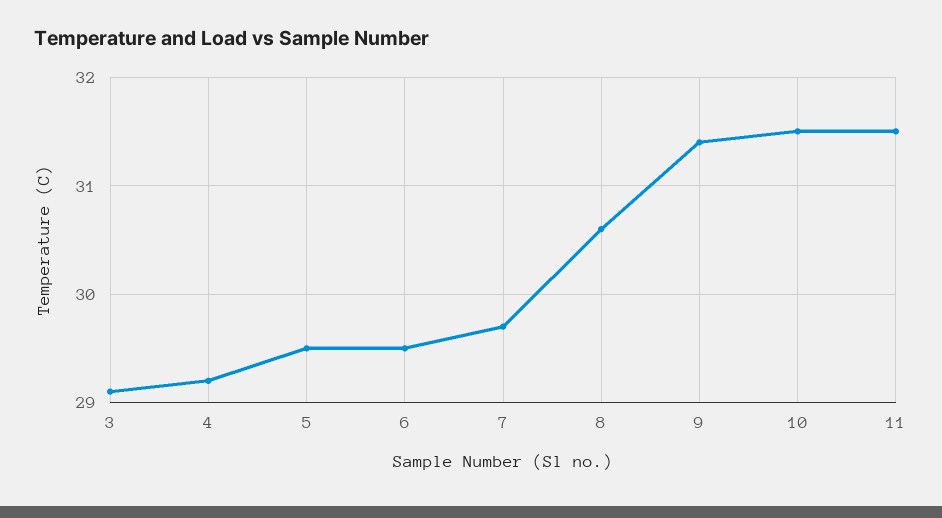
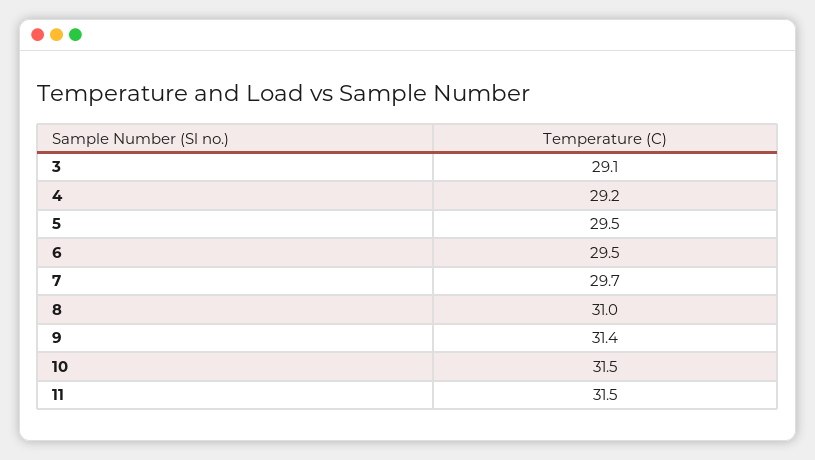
  {
    "3": 29.1,
    "4": 29.2,
    "5": 29.5,
    "6": 29.5,
    "7": 29.7,
-   "8": 30.6,
+   "8": 31,
    "9": 31.4,
    "10": 31.5,
    "11": 31.5
  }

